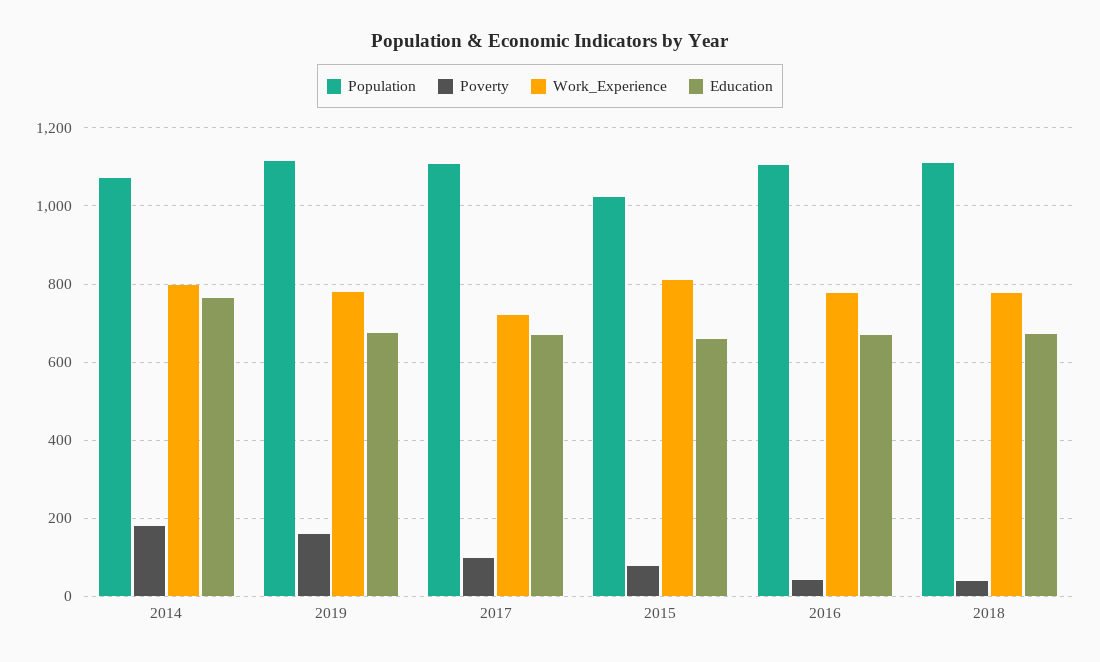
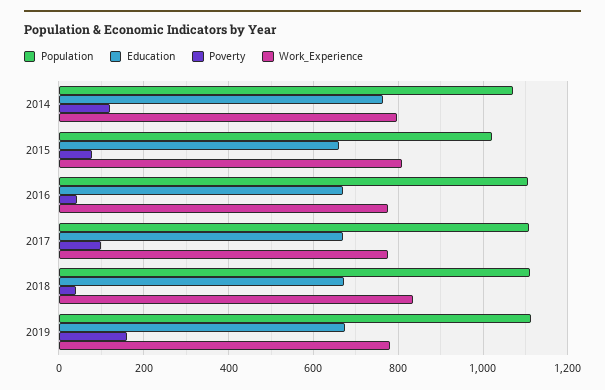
  {
    "Population": {
      "2014": 1080,
      "2019": 1120,
      "2017": 1100,
      "2015": 1020,
      "2016": 1100,
      "2018": 1120
    },
    "Poverty": {
-     "2014": 180,
+     "2014": 120,
      "2019": 160,
      "2017": 100,
      "2015": 80,
      "2016": 40,
      "2018": 40
    },
    "Work_Experience": {
      "2014": 800,
      "2019": 780,
-     "2017": 720,
+     "2017": 780,
      "2015": 820,
      "2016": 780,
-     "2018": 780
+     "2018": 840
    },
    "Education": {
      "2014": 760,
      "2019": 680,
      "2017": 680,
      "2015": 660,
      "2016": 660,
      "2018": 680
    }
  }

